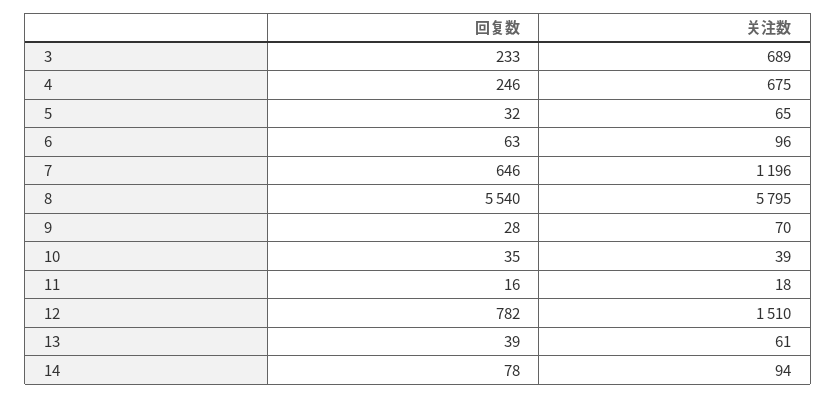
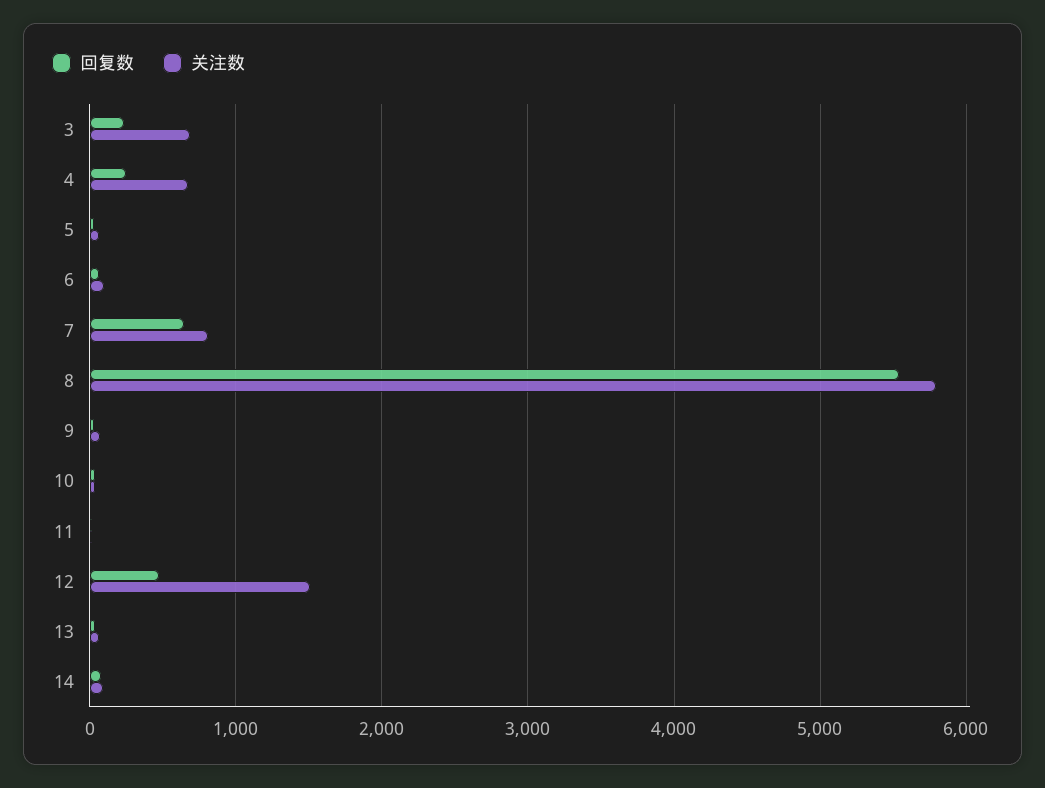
  {
    "回复数": {
      "3": 233,
      "4": 246,
      "5": 32,
      "6": 63,
      "7": 646,
      "8": 5540,
      "9": 28,
      "10": 35,
      "11": 16,
-     "12": 782,
+     "12": 500,
      "13": 39,
      "14": 78
    },
    "关注数": {
      "3": 689,
      "4": 675,
      "5": 65,
      "6": 96,
-     "7": 1196,
+     "7": 800,
      "8": 5795,
      "9": 70,
      "10": 39,
      "11": 18,
      "12": 1510,
      "13": 61,
      "14": 94
    }
  }

